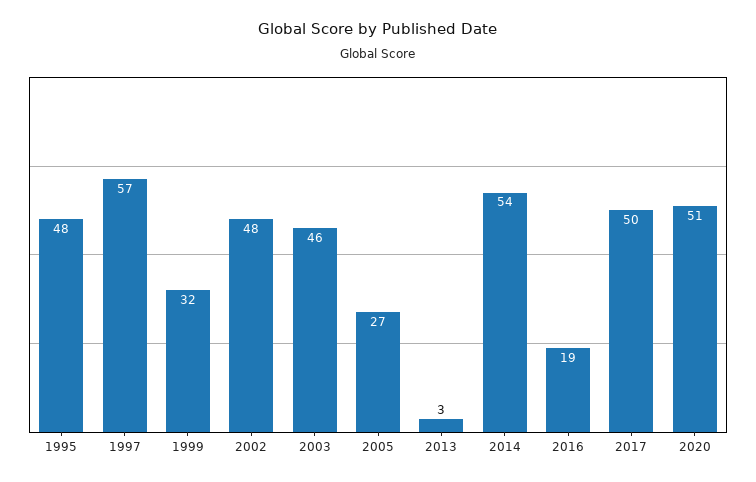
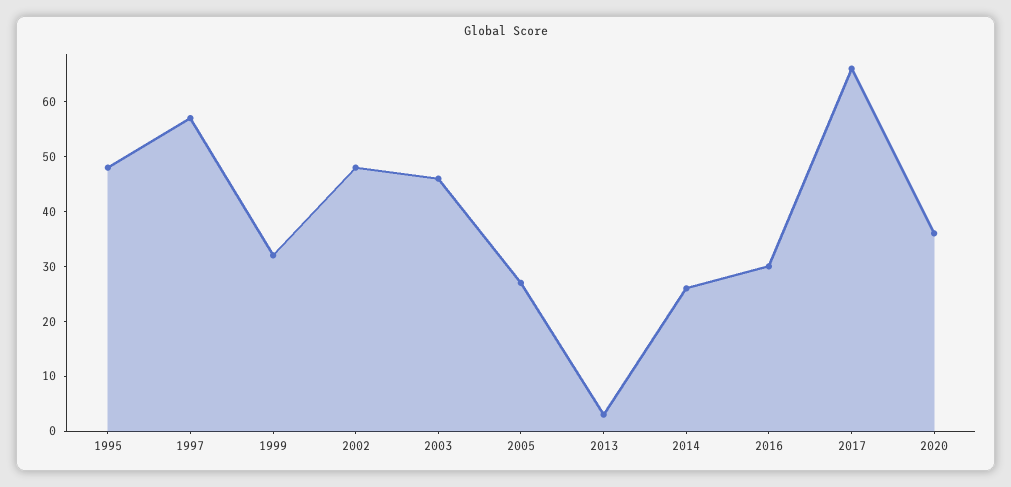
  {
    "1995": 48,
    "1997": 57,
    "1999": 32,
    "2002": 48,
    "2003": 46,
    "2005": 27,
    "2013": 3,
-   "2014": 54,
+   "2014": 25,
-   "2016": 19,
+   "2016": 30,
-   "2017": 50,
+   "2017": 65,
-   "2020": 51
+   "2020": 35
  }

